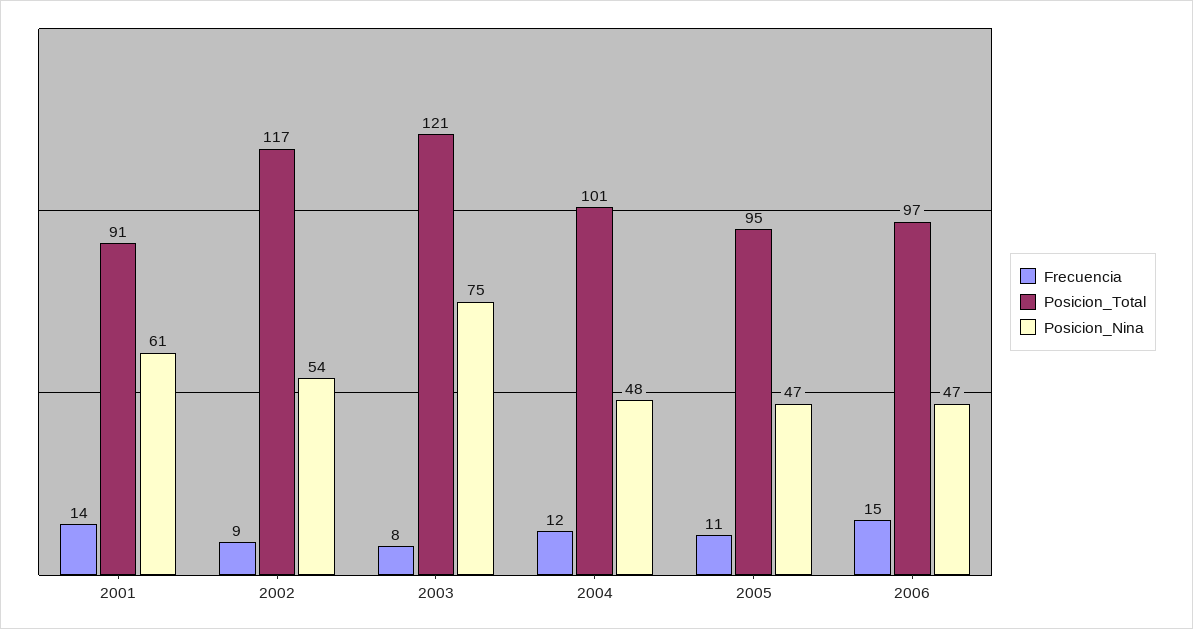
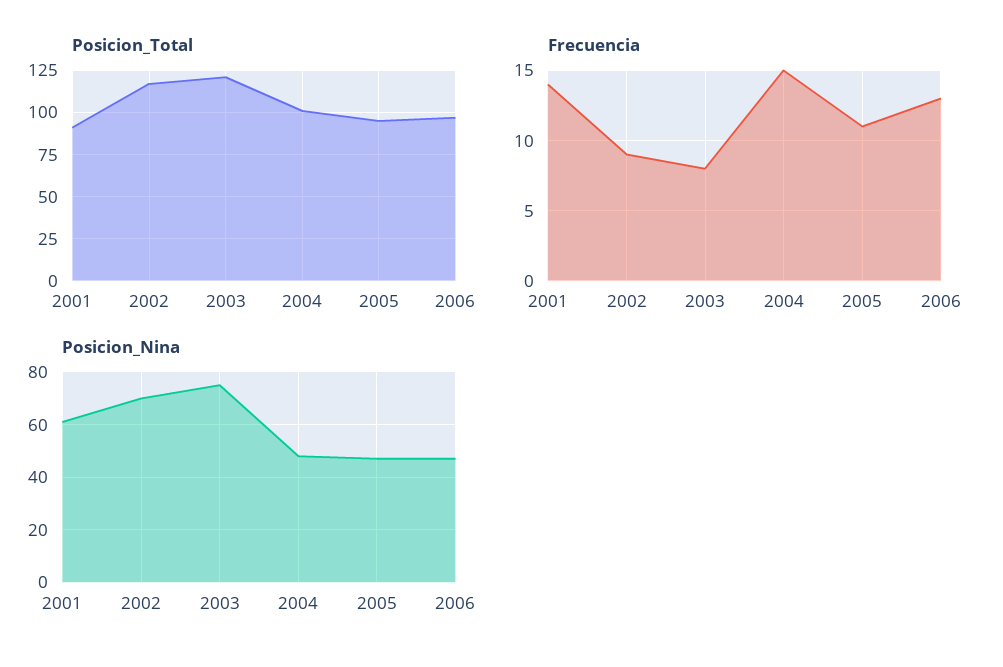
  {
    "Frecuencia": {
      "2001": 14,
      "2002": 9,
      "2003": 8,
-     "2004": 12,
+     "2004": 15,
      "2005": 11,
-     "2006": 15
+     "2006": 13
    },
    "Posicion_Total": {
      "2001": 91,
      "2002": 117,
      "2003": 121,
      "2004": 101,
      "2005": 95,
      "2006": 97
    },
    "Posicion_Nina": {
      "2001": 61,
-     "2002": 54,
+     "2002": 70,
      "2003": 75,
      "2004": 48,
      "2005": 47,
      "2006": 47
    }
  }

